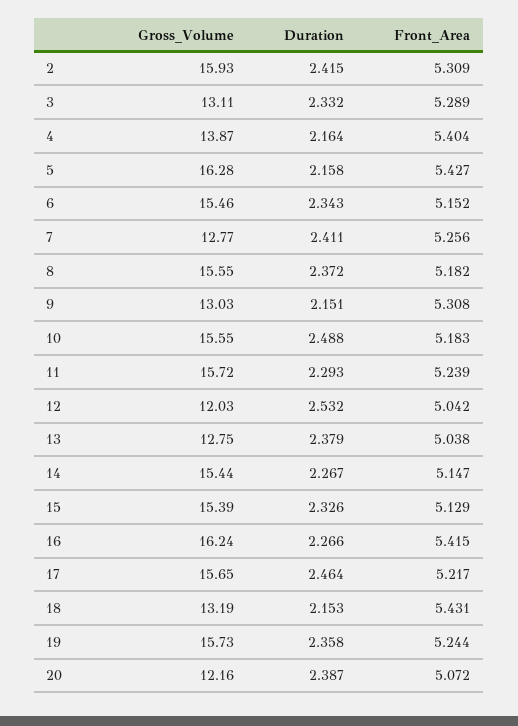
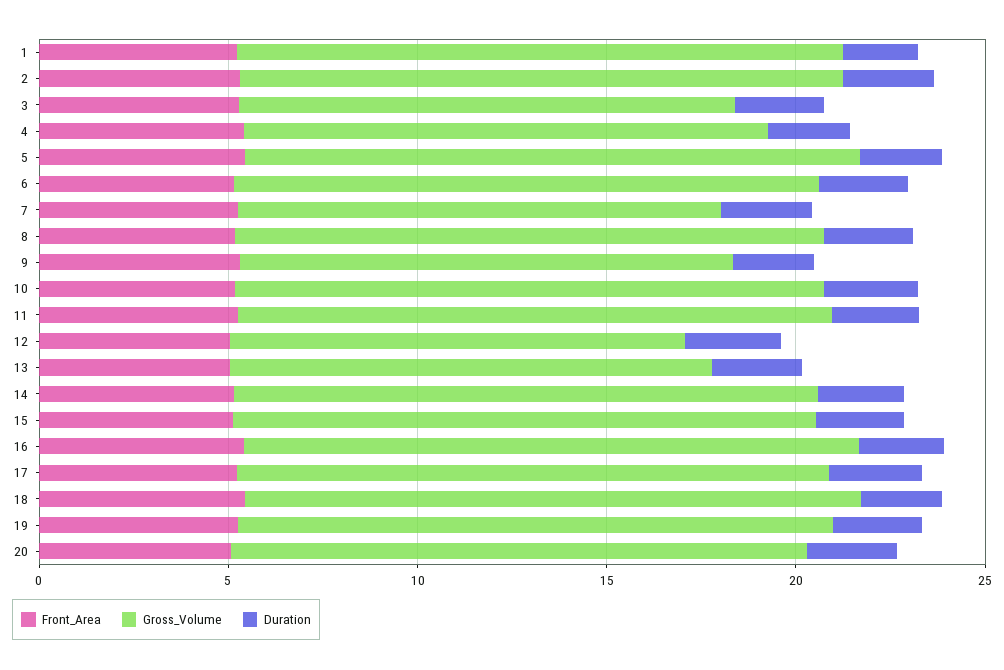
  {
    "Gross_Volume": {
      "2": 15.93,
      "3": 13.11,
      "4": 13.87,
      "5": 16.28,
      "6": 15.46,
      "7": 12.77,
      "8": 15.55,
      "9": 13.03,
      "10": 15.55,
      "11": 15.72,
      "12": 12.03,
      "13": 12.75,
      "14": 15.44,
      "15": 15.39,
      "16": 16.24,
      "17": 15.65,
-     "18": 13.19,
+     "18": 16,
      "19": 15.73,
-     "20": 12.16
+     "20": 15,
+     "1": 16
    },
    "Duration": {
      "2": 2.415,
      "3": 2.332,
      "4": 2.164,
      "5": 2.158,
      "6": 2.343,
      "7": 2.411,
      "8": 2.372,
      "9": 2.151,
      "10": 2.488,
      "11": 2.293,
      "12": 2.532,
      "13": 2.379,
      "14": 2.267,
      "15": 2.326,
      "16": 2.266,
      "17": 2.464,
      "18": 2.153,
      "19": 2.358,
-     "20": 2.387
+     "20": 2.387,
+     "1": 2
    },
    "Front_Area": {
      "2": 5.309,
      "3": 5.289,
      "4": 5.404,
      "5": 5.427,
      "6": 5.152,
      "7": 5.256,
      "8": 5.182,
      "9": 5.308,
      "10": 5.183,
      "11": 5.239,
      "12": 5.042,
      "13": 5.038,
      "14": 5.147,
      "15": 5.129,
      "16": 5.415,
      "17": 5.217,
      "18": 5.431,
      "19": 5.244,
-     "20": 5.072
+     "20": 5.072,
+     "1": 5
    }
  }

